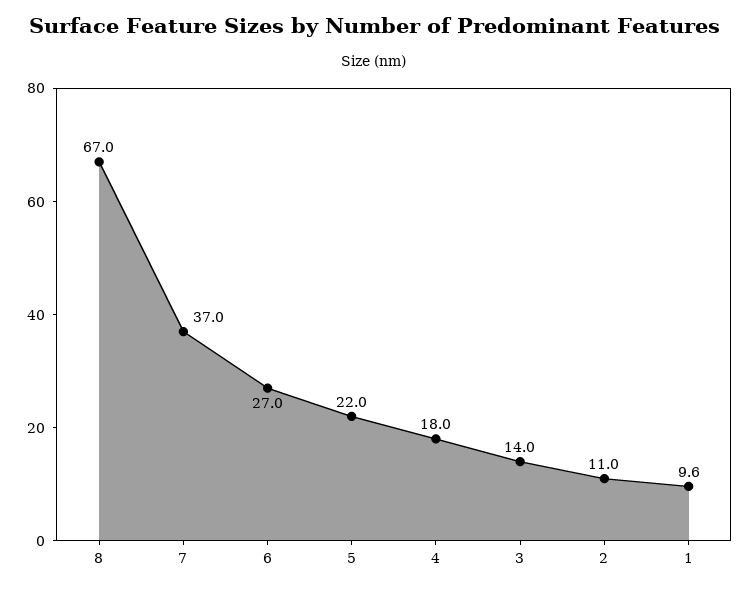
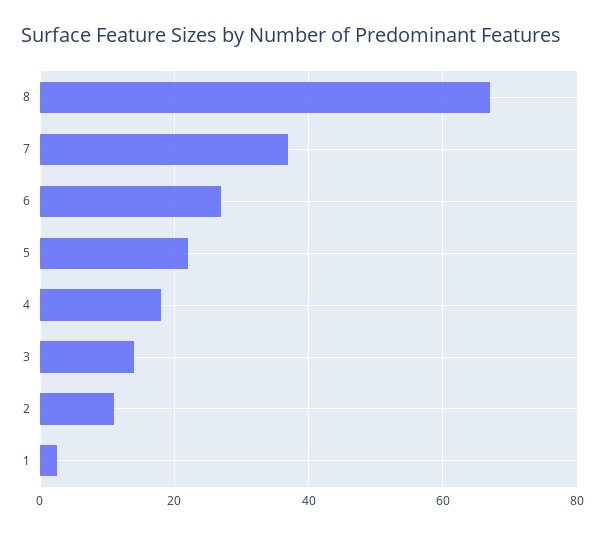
  {
    "8": 67,
    "7": 37,
    "6": 27,
    "5": 22,
    "4": 18,
    "3": 14,
    "2": 11,
-   "1": 9.6
+   "1": 2
  }

